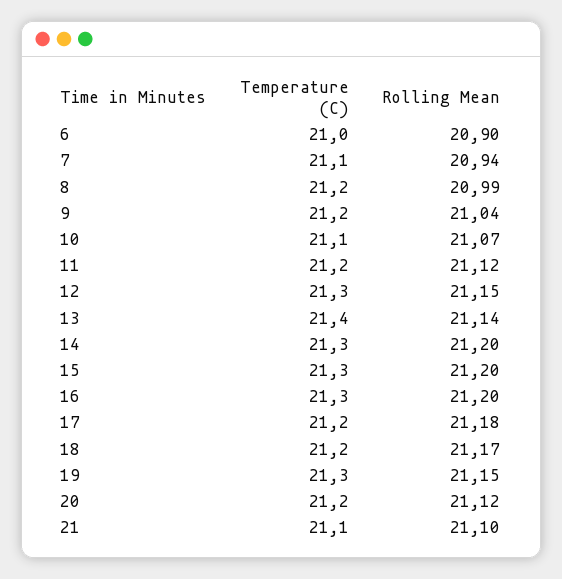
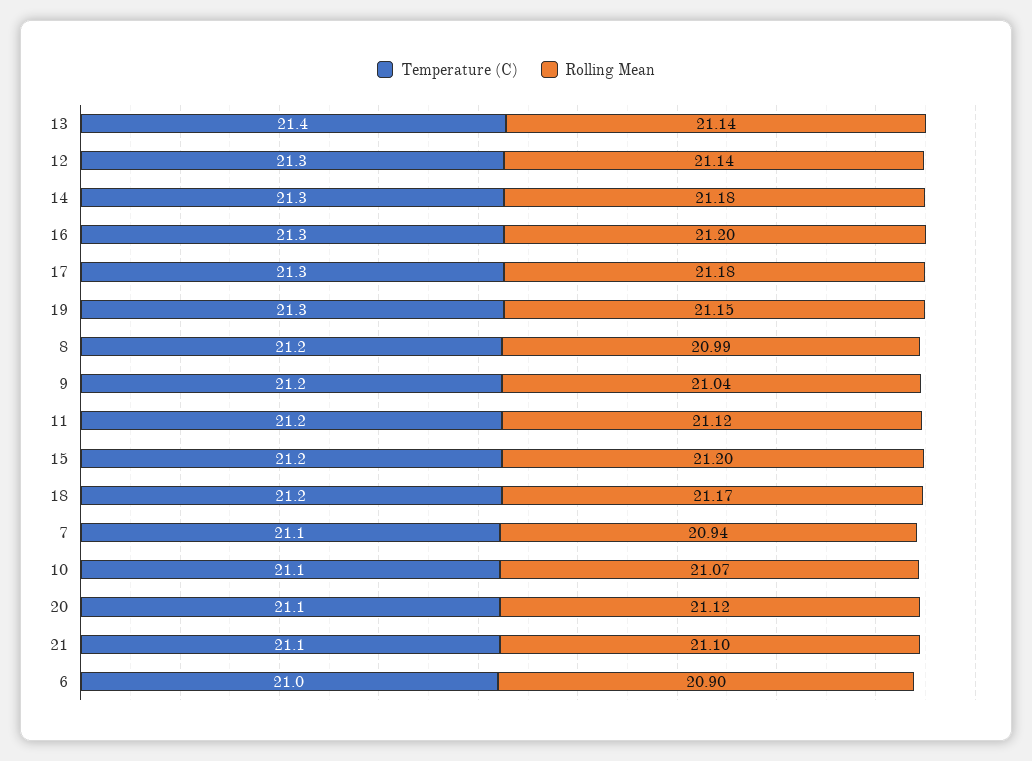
  {
    "Temperature (C)": {
      "6": 21,
      "7": 21.1,
      "8": 21.2,
      "9": 21.2,
      "10": 21.1,
      "11": 21.2,
      "12": 21.3,
      "13": 21.4,
      "14": 21.3,
-     "15": 21.3,
+     "15": 21.2,
      "16": 21.3,
-     "17": 21.2,
+     "17": 21.3,
      "18": 21.2,
      "19": 21.3,
-     "20": 21.2,
+     "20": 21.1,
      "21": 21.1
    },
    "Rolling Mean": {
      "6": 20.9,
      "7": 20.94,
      "8": 20.99,
      "9": 21.04,
      "10": 21.07,
      "11": 21.12,
-     "12": 21.15,
+     "12": 21.14,
      "13": 21.14,
-     "14": 21.2,
+     "14": 21.18,
      "15": 21.2,
      "16": 21.2,
      "17": 21.18,
      "18": 21.17,
      "19": 21.15,
      "20": 21.12,
      "21": 21.1
    }
  }

